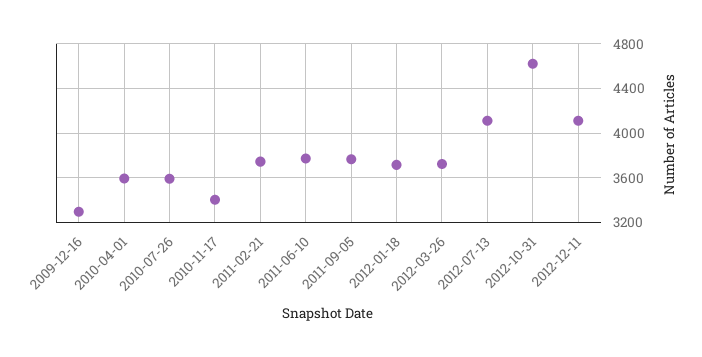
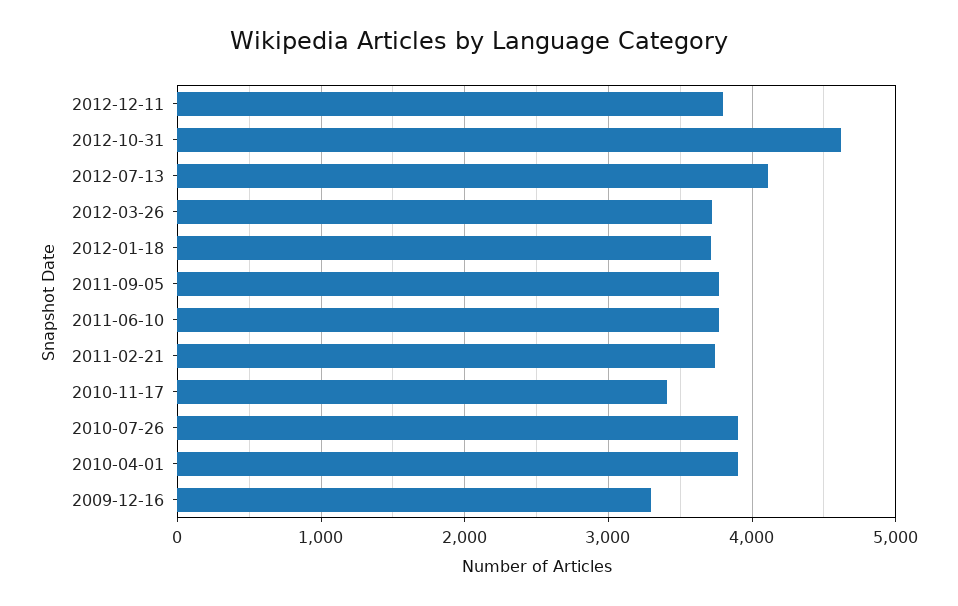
  {
    "2009-12-16": 3300,
-   "2010-04-01": 3600,
+   "2010-04-01": 3900,
-   "2010-07-26": 3600,
+   "2010-07-26": 3900,
    "2010-11-17": 3400,
    "2011-02-21": 3700,
    "2011-06-10": 3800,
    "2011-09-05": 3800,
    "2012-01-18": 3700,
    "2012-03-26": 3700,
    "2012-07-13": 4100,
    "2012-10-31": 4600,
-   "2012-12-11": 4100
+   "2012-12-11": 3800
  }

